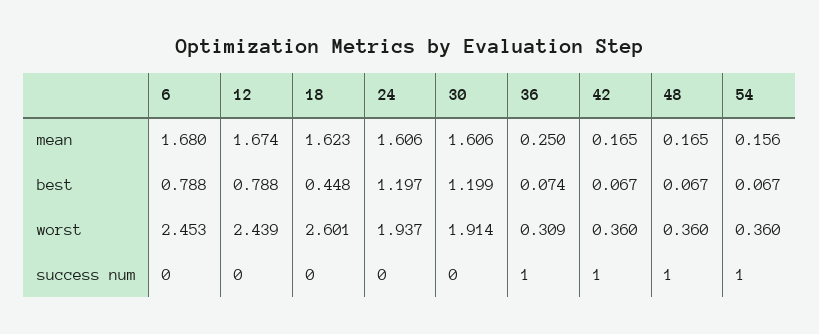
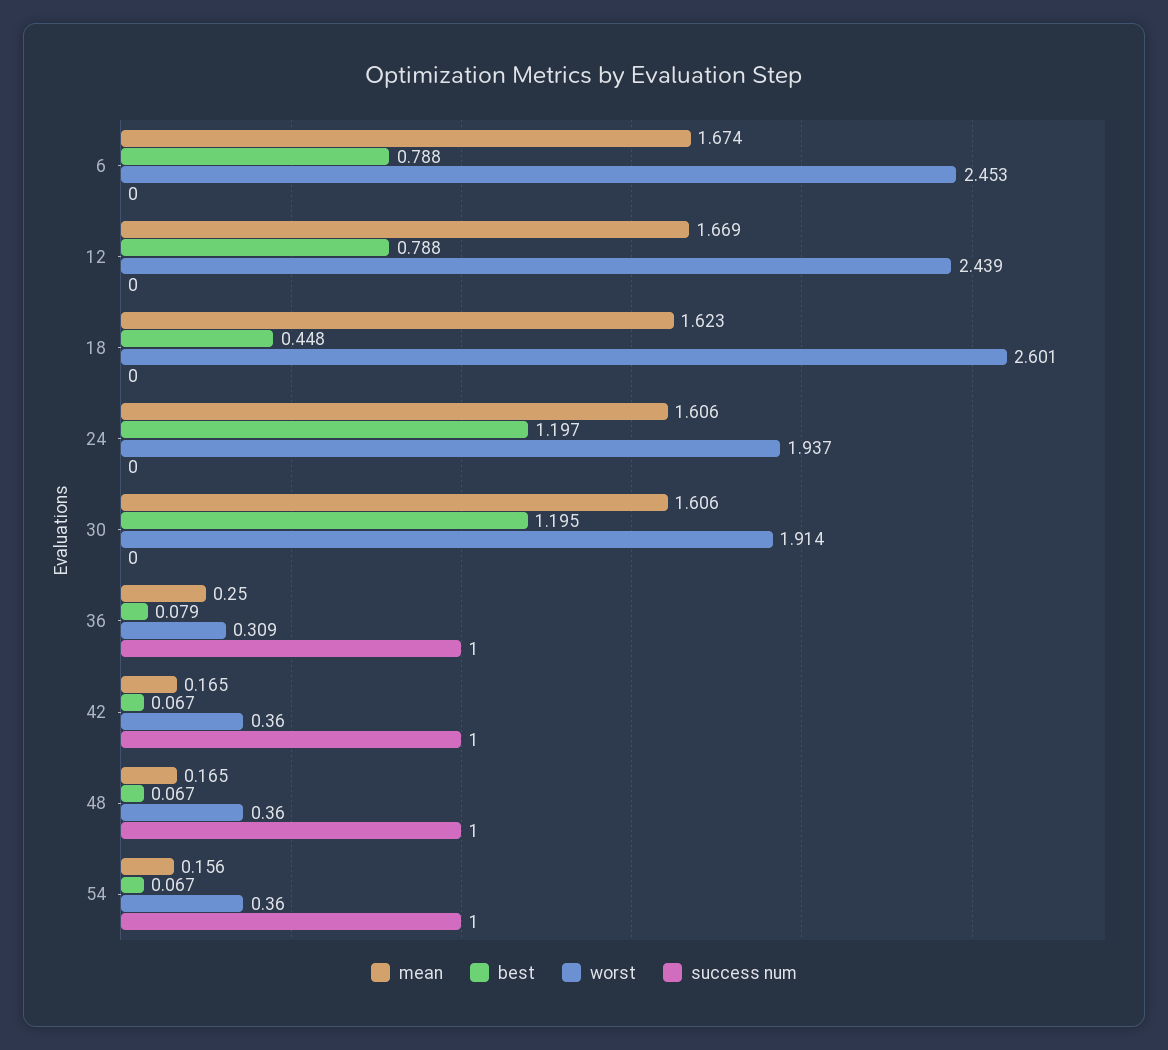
  {
    "mean": {
-     "6": 1.68,
+     "6": 1.674,
-     "12": 1.674,
+     "12": 1.669,
      "18": 1.623,
      "24": 1.606,
      "30": 1.606,
      "36": 0.25,
      "42": 0.165,
      "48": 0.165,
      "54": 0.156
    },
    "best": {
      "6": 0.788,
      "12": 0.788,
      "18": 0.448,
      "24": 1.197,
-     "30": 1.199,
+     "30": 1.195,
-     "36": 0.074,
+     "36": 0.079,
      "42": 0.067,
      "48": 0.067,
      "54": 0.067
    },
    "worst": {
      "6": 2.453,
      "12": 2.439,
      "18": 2.601,
      "24": 1.937,
      "30": 1.914,
      "36": 0.309,
      "42": 0.36,
      "48": 0.36,
      "54": 0.36
    },
    "success num": {
      "6": 0,
      "12": 0,
      "18": 0,
      "24": 0,
      "30": 0,
      "36": 1,
      "42": 1,
      "48": 1,
      "54": 1
    }
  }

